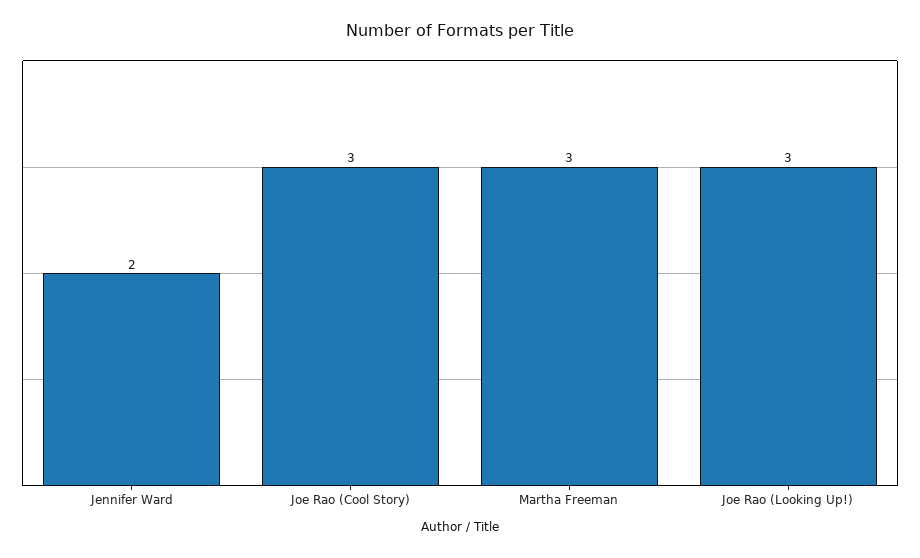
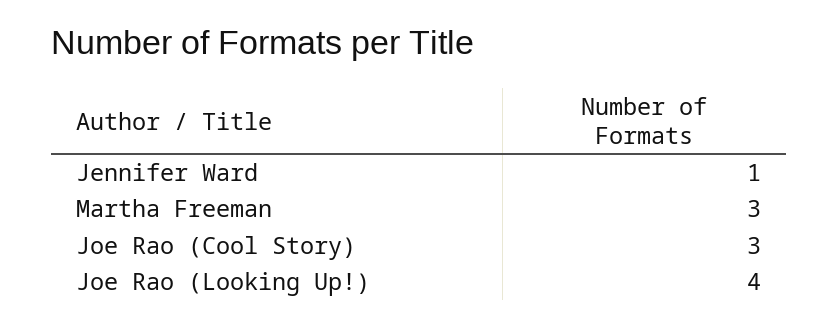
  {
-   "Jennifer Ward": 2,
+   "Jennifer Ward": 1,
    "Joe Rao (Cool Story)": 3,
    "Martha Freeman": 3,
-   "Joe Rao (Looking Up!)": 3
+   "Joe Rao (Looking Up!)": 4
  }

